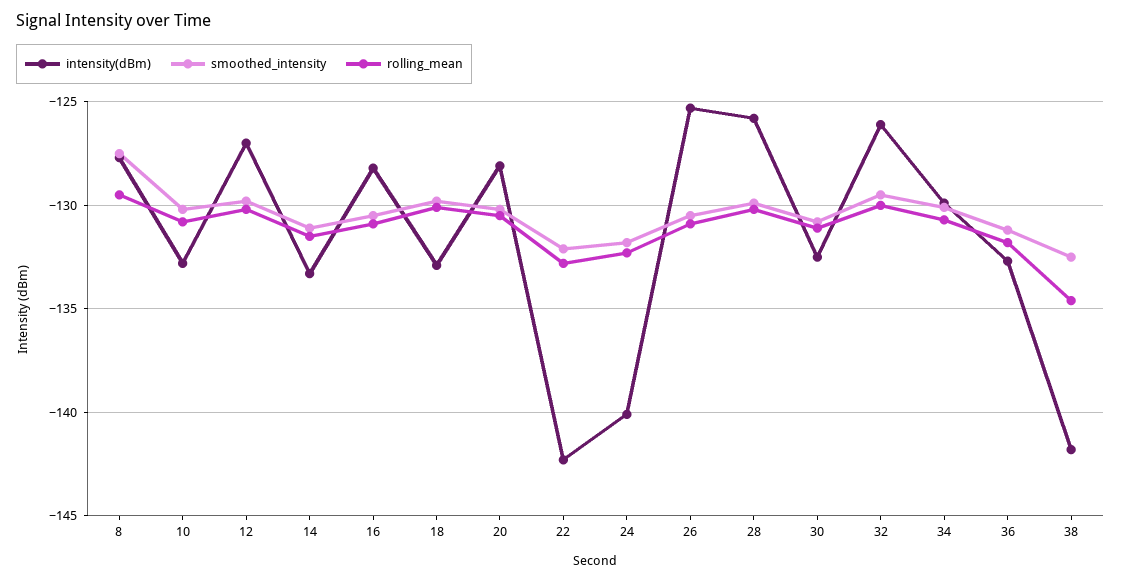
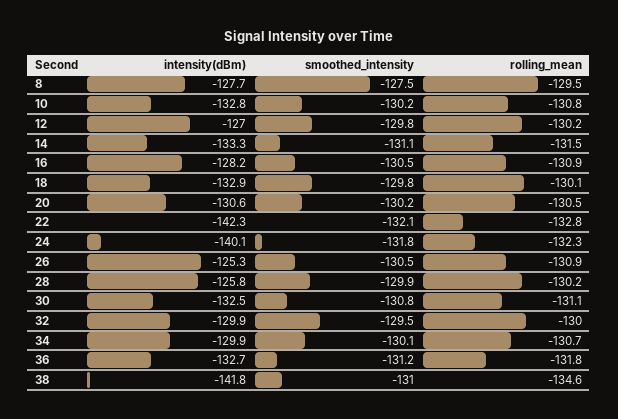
  {
    "intensity(dBm)": {
      "8": -127.7,
      "10": -132.8,
      "12": -127,
      "14": -133.3,
      "16": -128.2,
      "18": -132.9,
-     "20": -128,
+     "20": -130.6,
      "22": -142.3,
      "24": -140.1,
      "26": -125.3,
      "28": -125.8,
      "30": -132.5,
-     "32": -126,
+     "32": -129.9,
      "34": -129.9,
      "36": -132.7,
      "38": -141.8
    },
    "smoothed_intensity": {
      "8": -127.5,
      "10": -130.2,
      "12": -129.8,
      "14": -131.1,
      "16": -130.5,
      "18": -129.8,
      "20": -130.2,
      "22": -132.1,
      "24": -131.8,
      "26": -130.5,
      "28": -129.9,
      "30": -130.8,
      "32": -129.5,
      "34": -130.1,
      "36": -131.2,
-     "38": -132.5
+     "38": -131
    },
    "rolling_mean": {
      "8": -129.5,
      "10": -130.8,
      "12": -130.2,
      "14": -131.5,
      "16": -130.9,
      "18": -130.1,
      "20": -130.5,
      "22": -132.8,
      "24": -132.3,
      "26": -130.9,
      "28": -130.2,
      "30": -131.1,
      "32": -130,
      "34": -130.7,
      "36": -131.8,
      "38": -134.6
    }
  }

